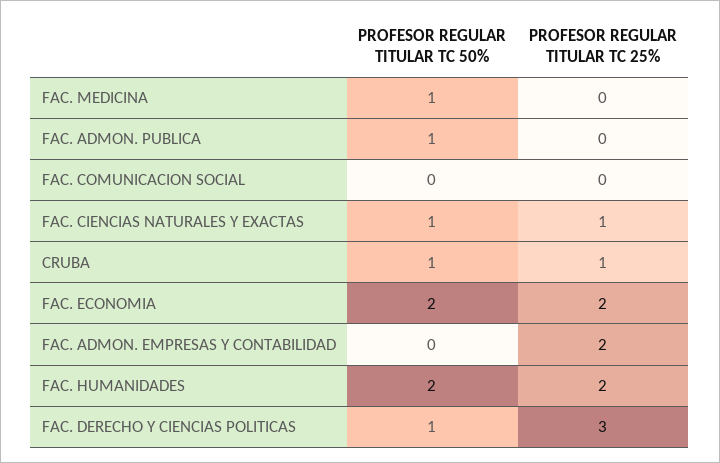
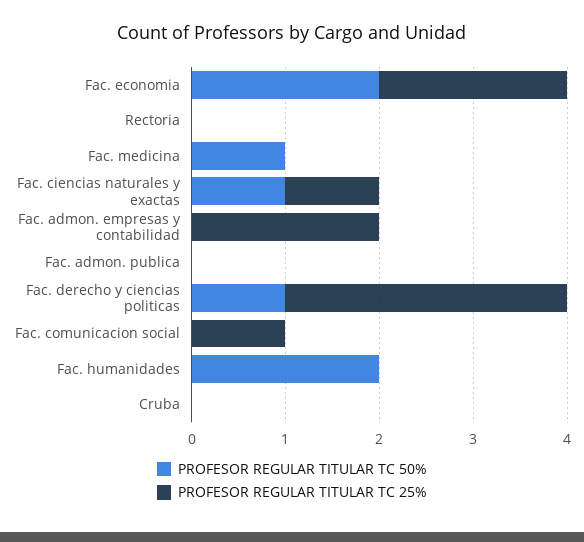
  {
    "PROFESOR REGULAR TITULAR TC 50%": {
      "FAC. MEDICINA": 1,
-     "FAC. ADMON. PUBLICA": 1,
+     "FAC. ADMON. PUBLICA": 0,
      "FAC. COMUNICACION SOCIAL": 0,
      "FAC. CIENCIAS NATURALES Y EXACTAS": 1,
-     "CRUBA": 1,
+     "CRUBA": 0,
      "FAC. ECONOMIA": 2,
      "FAC. ADMON. EMPRESAS Y CONTABILIDAD": 0,
      "FAC. HUMANIDADES": 2,
-     "FAC. DERECHO Y CIENCIAS POLITICAS": 1
+     "FAC. DERECHO Y CIENCIAS POLITICAS": 1,
+     "Rectoria": 0
    },
    "PROFESOR REGULAR TITULAR TC 25%": {
      "FAC. MEDICINA": 0,
      "FAC. ADMON. PUBLICA": 0,
-     "FAC. COMUNICACION SOCIAL": 0,
+     "FAC. COMUNICACION SOCIAL": 1,
      "FAC. CIENCIAS NATURALES Y EXACTAS": 1,
-     "CRUBA": 1,
+     "CRUBA": 0,
      "FAC. ECONOMIA": 2,
      "FAC. ADMON. EMPRESAS Y CONTABILIDAD": 2,
-     "FAC. HUMANIDADES": 2,
+     "FAC. HUMANIDADES": 0,
-     "FAC. DERECHO Y CIENCIAS POLITICAS": 3
+     "FAC. DERECHO Y CIENCIAS POLITICAS": 3,
+     "Rectoria": 0
    }
  }

